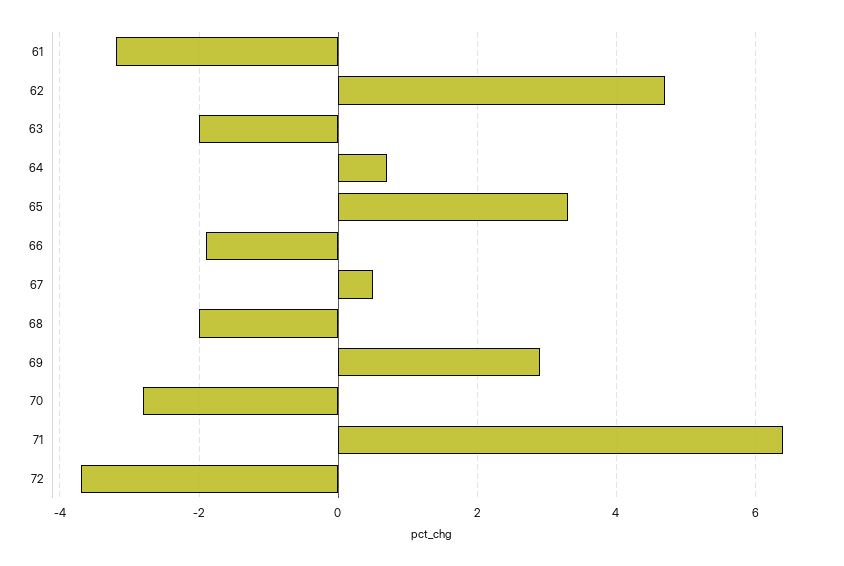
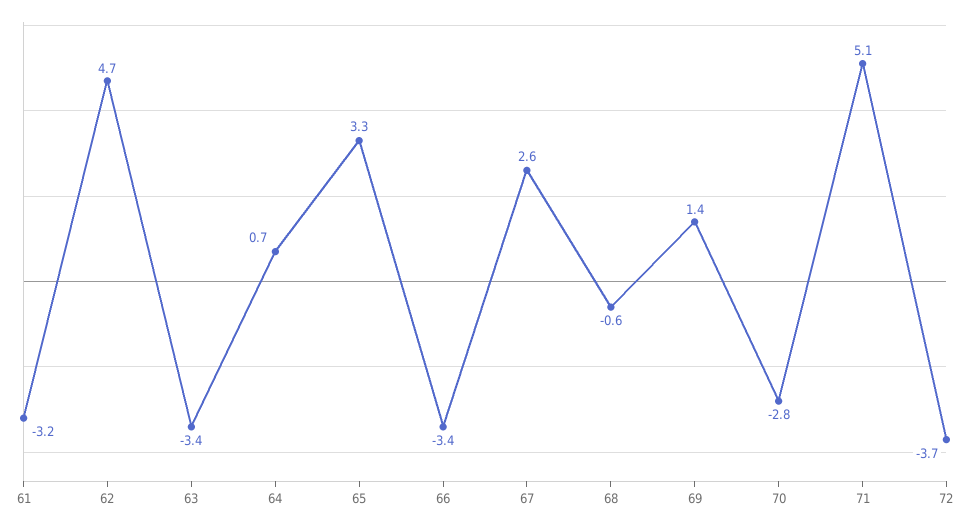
  {
    "61": -3.2,
    "62": 4.7,
-   "63": -2,
+   "63": -3.4,
    "64": 0.7,
    "65": 3.3,
-   "66": -2,
+   "66": -3.4,
-   "67": 0.5,
+   "67": 2.6,
-   "68": -2,
+   "68": -0.6,
-   "69": 3,
+   "69": 1.4,
    "70": -2.8,
-   "71": 6.5,
+   "71": 5.1,
    "72": -3.7
  }

